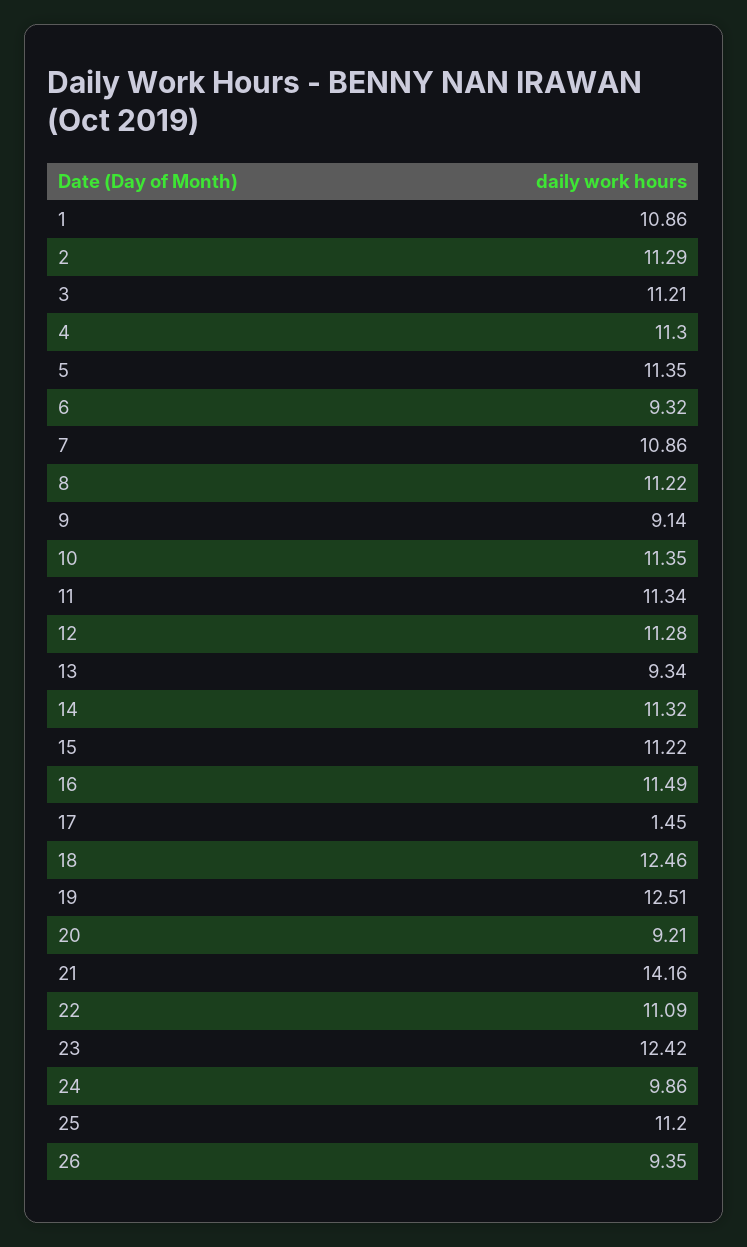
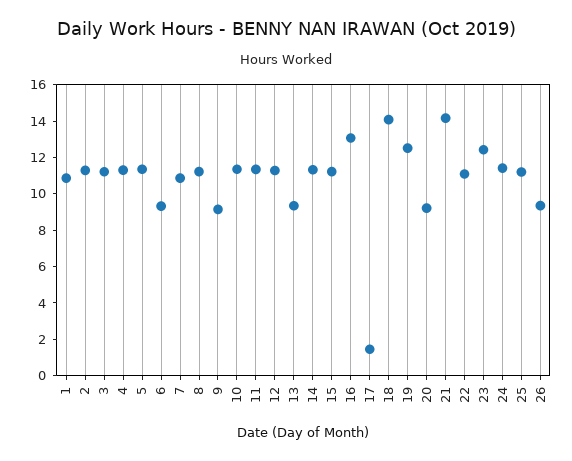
  {
    "1": 10.86,
    "2": 11.29,
    "3": 11.21,
    "4": 11.3,
    "5": 11.35,
    "6": 9.32,
    "7": 10.86,
    "8": 11.22,
    "9": 9.14,
    "10": 11.35,
    "11": 11.34,
    "12": 11.28,
    "13": 9.34,
    "14": 11.32,
    "15": 11.22,
-   "16": 11.49,
+   "16": 13,
    "17": 1.45,
-   "18": 12.46,
+   "18": 14,
    "19": 12.51,
    "20": 9.21,
    "21": 14.16,
    "22": 11.09,
    "23": 12.42,
-   "24": 9.86,
+   "24": 11.5,
    "25": 11.2,
    "26": 9.35
  }

